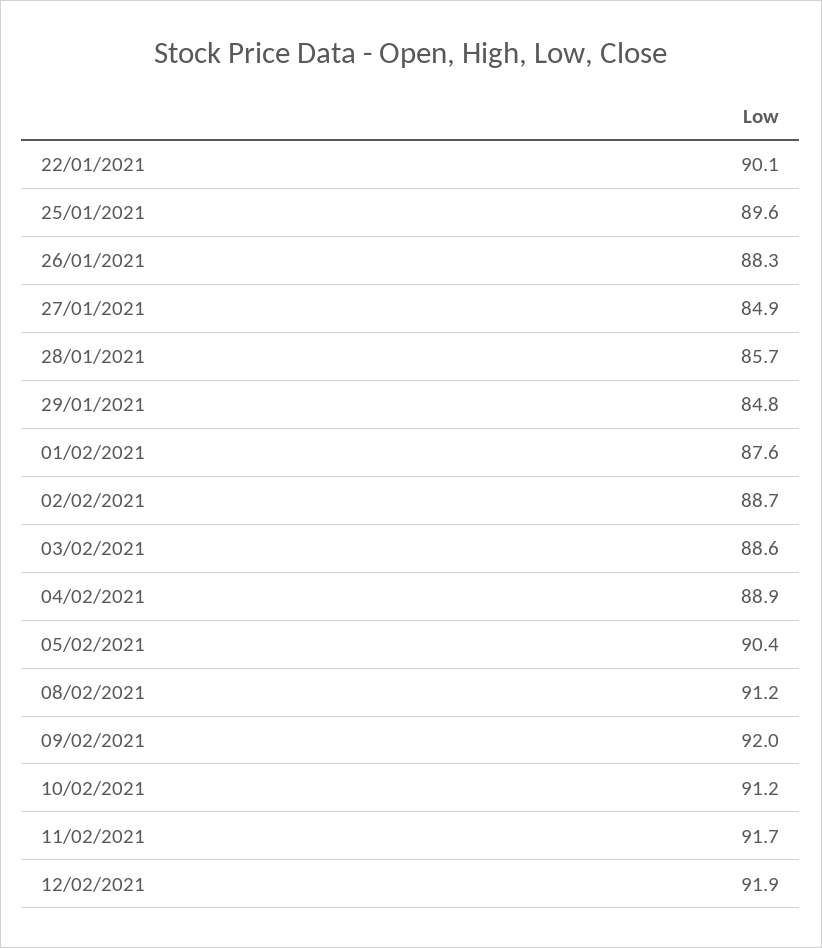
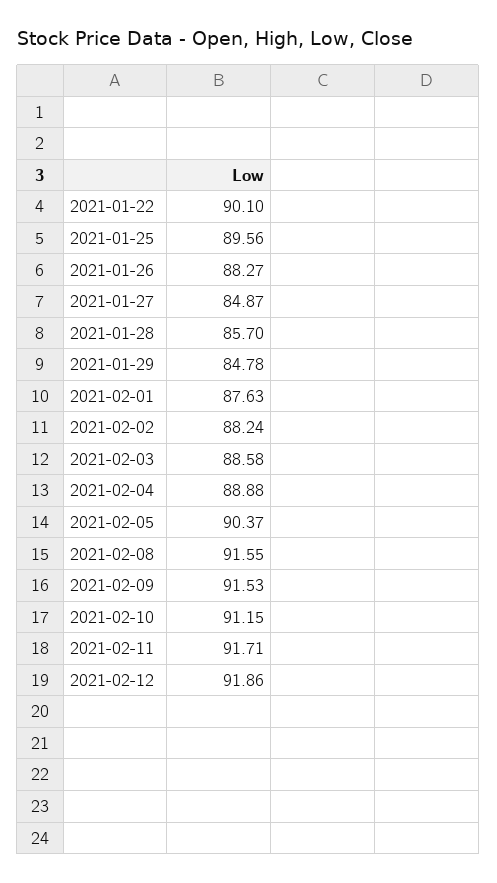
  {
    "22/01/2021": 90.1,
    "25/01/2021": 89.56,
    "26/01/2021": 88.27,
    "27/01/2021": 84.87,
    "28/01/2021": 85.7,
    "29/01/2021": 84.78,
    "01/02/2021": 87.63,
-   "02/02/2021": 88.7,
+   "02/02/2021": 88.24,
    "03/02/2021": 88.58,
    "04/02/2021": 88.88,
    "05/02/2021": 90.37,
-   "08/02/2021": 91.2,
+   "08/02/2021": 91.55,
-   "09/02/2021": 92,
+   "09/02/2021": 91.53,
    "10/02/2021": 91.15,
    "11/02/2021": 91.71,
    "12/02/2021": 91.86
  }

